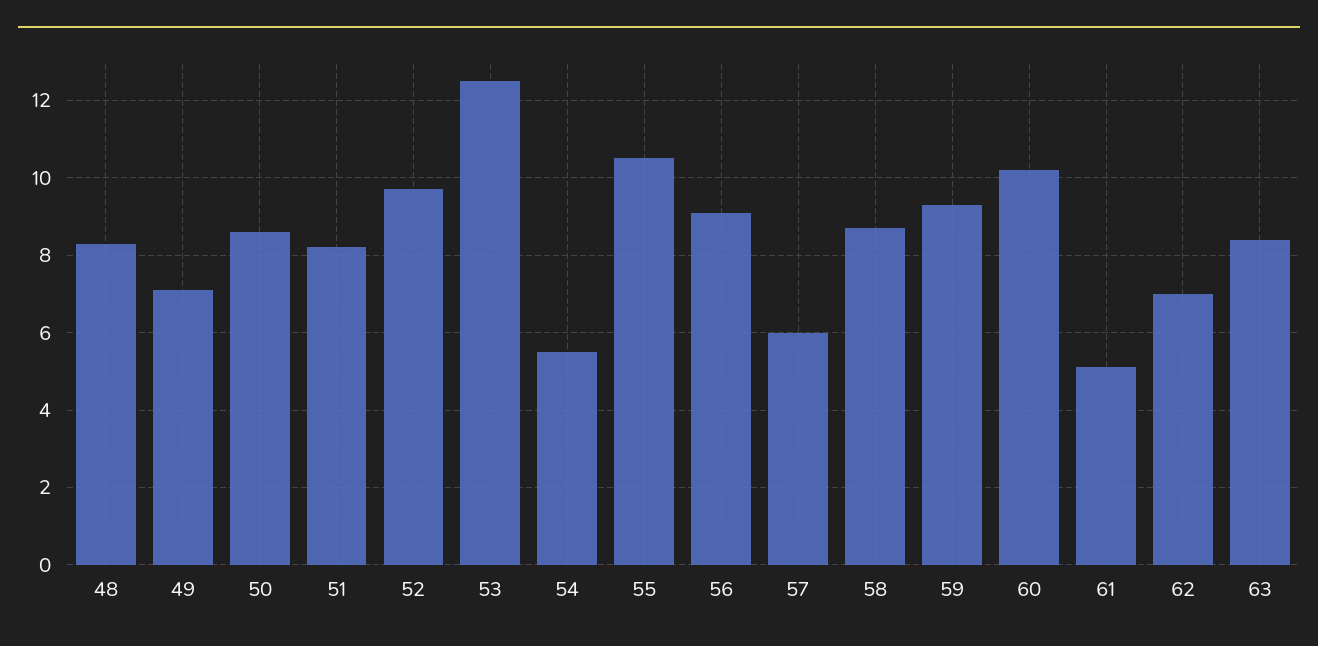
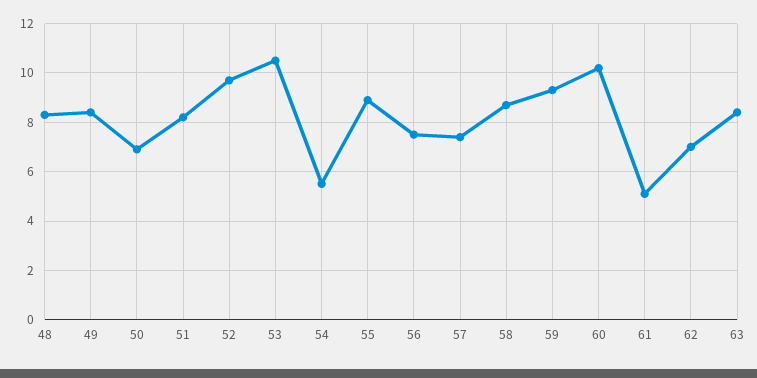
  {
    "48": 8.5,
-   "49": 7,
+   "49": 8.5,
-   "50": 8.5,
+   "50": 7,
    "51": 8,
    "52": 9.5,
-   "53": 12.5,
+   "53": 10.5,
    "54": 5.5,
-   "55": 10.5,
+   "55": 9,
-   "56": 9,
+   "56": 7.5,
-   "57": 6,
+   "57": 7.5,
    "58": 8.5,
    "59": 9.5,
    "60": 10,
    "61": 5,
    "62": 7,
    "63": 8.5
  }

